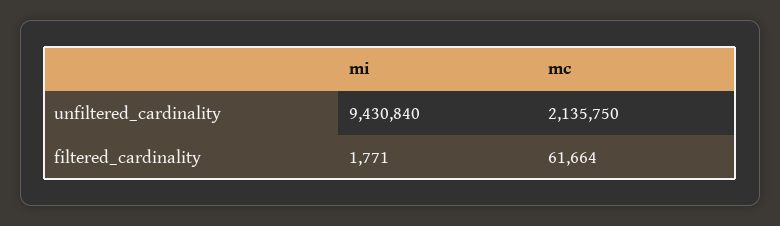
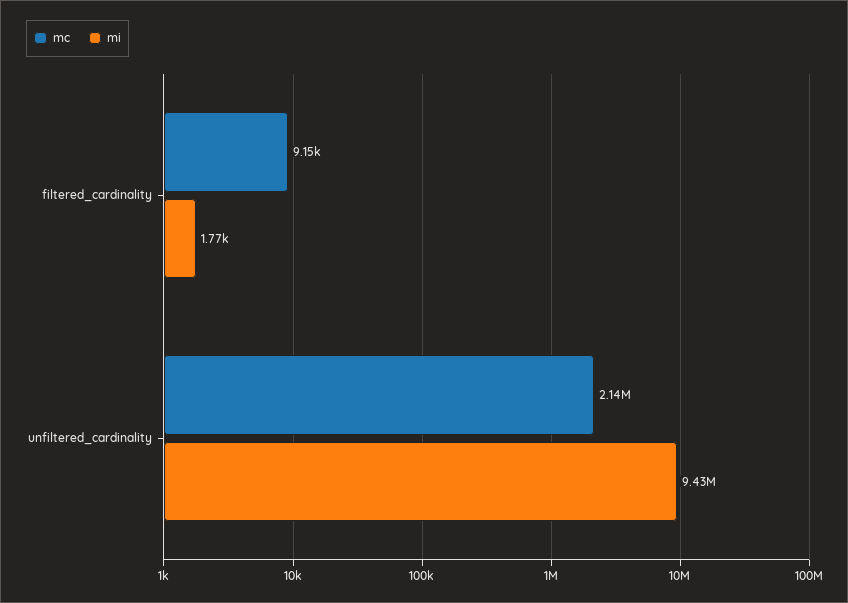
  {
    "mi": {
      "unfiltered_cardinality": 9430840,
      "filtered_cardinality": 1771
    },
    "mc": {
      "unfiltered_cardinality": 2135750,
-     "filtered_cardinality": 61664
+     "filtered_cardinality": 9150
    }
  }

